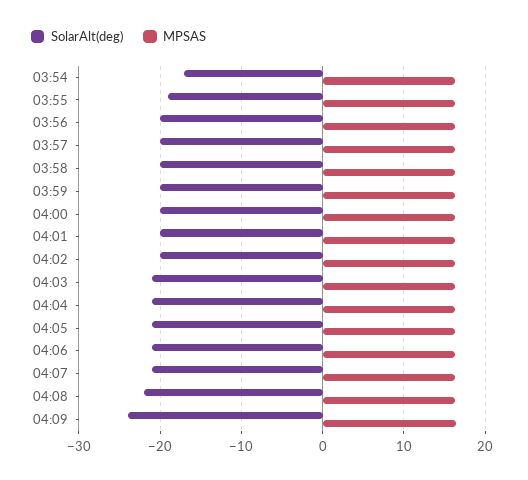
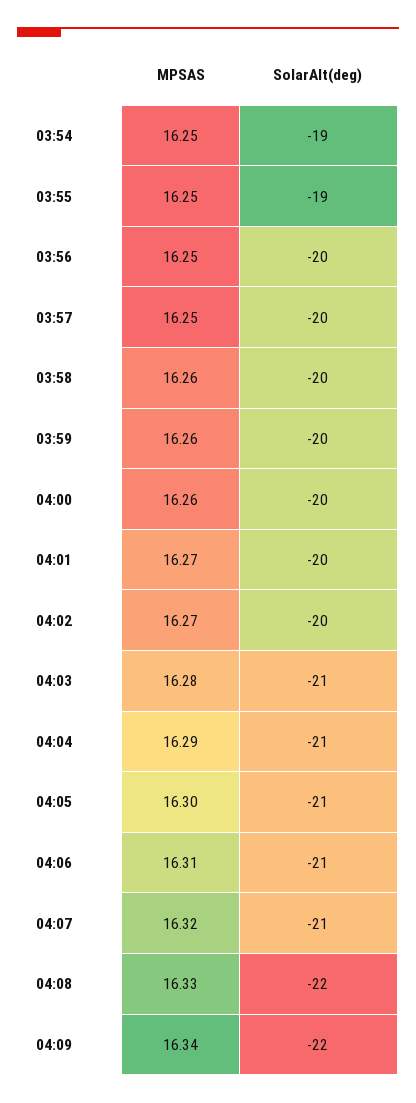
  {
    "SolarAlt(deg)": {
-     "03:54": -17,
+     "03:54": -19,
      "03:55": -19,
      "03:56": -20,
      "03:57": -20,
      "03:58": -20,
      "03:59": -20,
      "04:00": -20,
      "04:01": -20,
      "04:02": -20,
      "04:03": -21,
      "04:04": -21,
      "04:05": -21,
      "04:06": -21,
      "04:07": -21,
      "04:08": -22,
-     "04:09": -24
+     "04:09": -22
    },
    "MPSAS": {
      "03:54": 16.25,
      "03:55": 16.25,
      "03:56": 16.25,
      "03:57": 16.25,
      "03:58": 16.26,
      "03:59": 16.26,
      "04:00": 16.26,
      "04:01": 16.27,
      "04:02": 16.27,
      "04:03": 16.28,
      "04:04": 16.29,
      "04:05": 16.3,
      "04:06": 16.31,
      "04:07": 16.32,
      "04:08": 16.33,
      "04:09": 16.34
    }
  }

